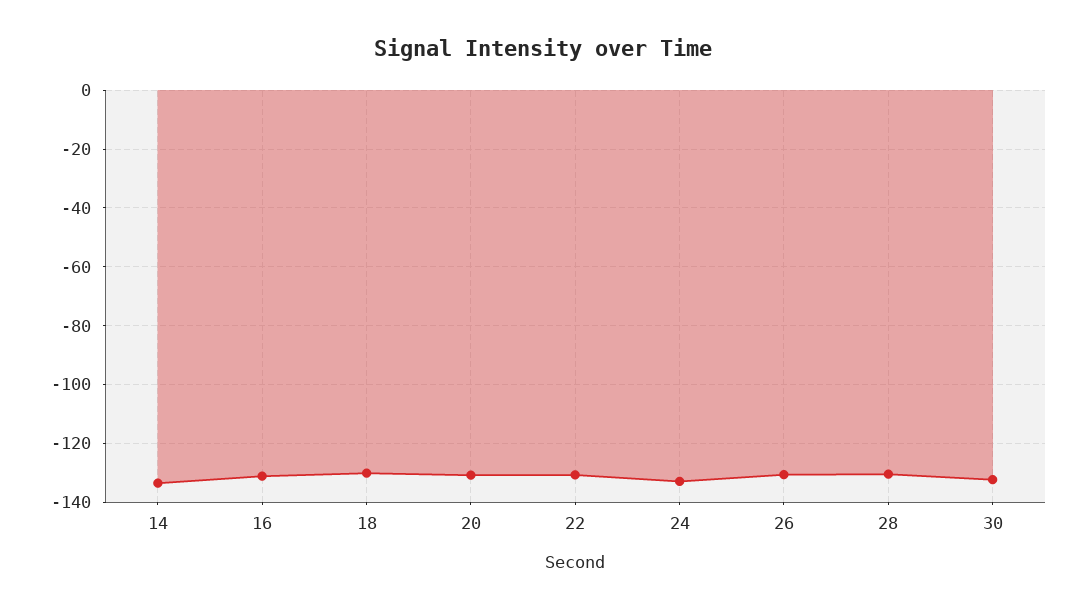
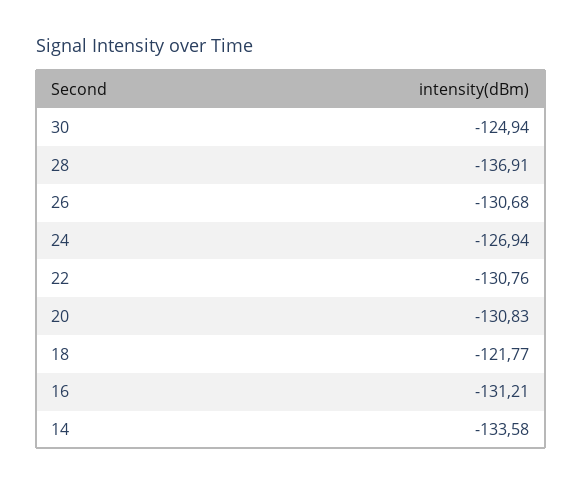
  {
    "14": -133.58,
    "16": -131.21,
-   "18": -130,
+   "18": -121.77,
    "20": -130.83,
    "22": -130.76,
-   "24": -132.5,
+   "24": -126.94,
    "26": -130.68,
-   "28": -130,
+   "28": -136.91,
-   "30": -132.5
+   "30": -124.94
  }

